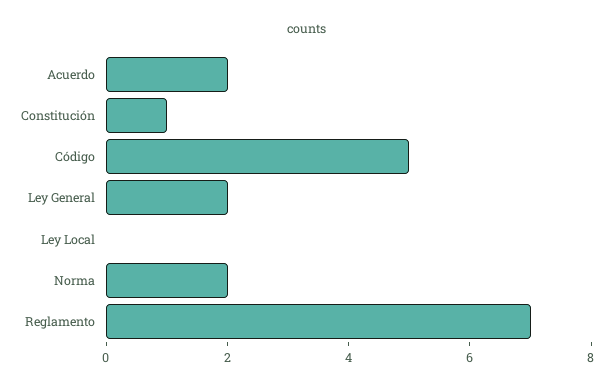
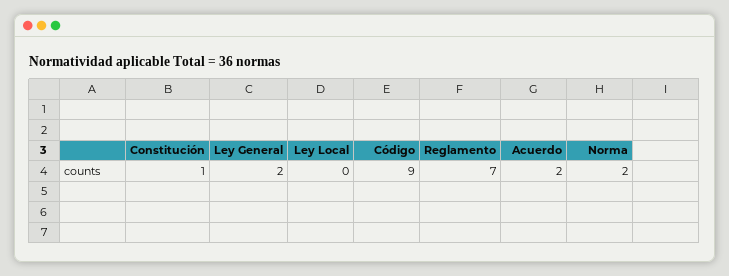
  {
    "Acuerdo": 2,
    "Constitución": 1,
-   "Código": 5,
+   "Código": 9,
    "Ley General": 2,
    "Ley Local": 0,
    "Norma": 2,
    "Reglamento": 7
  }

